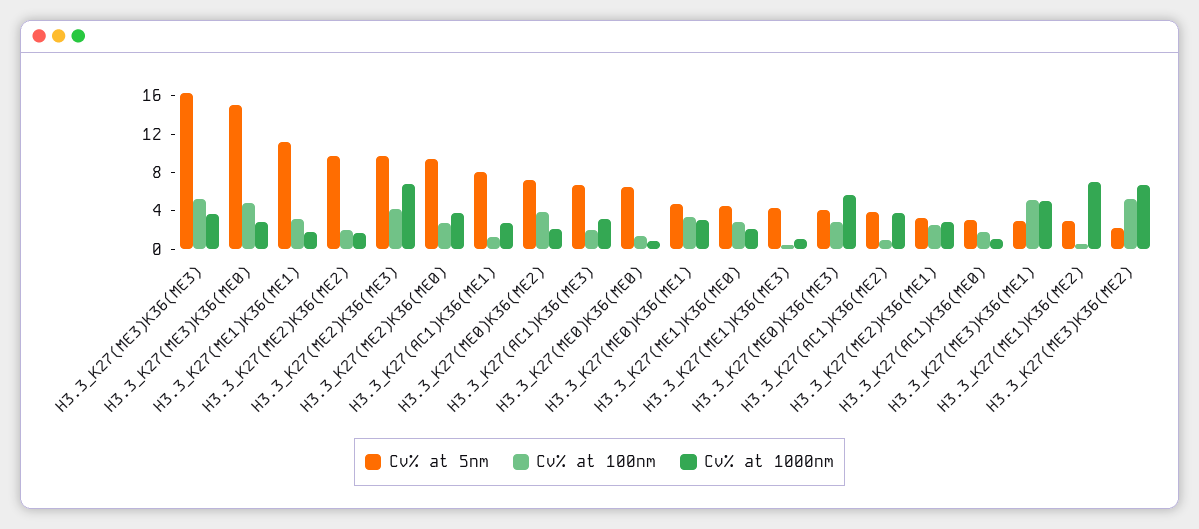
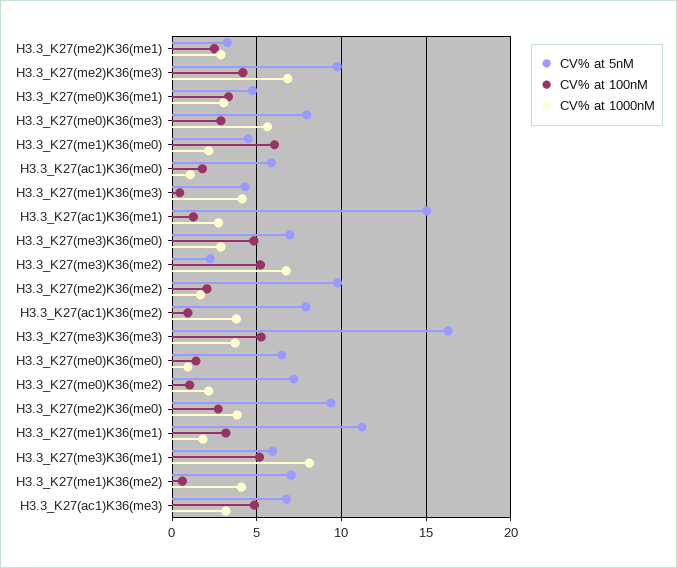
  {
    "Cv% at 5nm": {
      "H3.3_K27(ME3)K36(ME3)": 16.5,
-     "H3.3_K27(ME3)K36(ME0)": 15,
+     "H3.3_K27(ME3)K36(ME0)": 7,
      "H3.3_K27(ME1)K36(ME1)": 11,
      "H3.3_K27(ME2)K36(ME2)": 10,
      "H3.3_K27(ME2)K36(ME3)": 9.5,
      "H3.3_K27(ME2)K36(ME0)": 9.5,
-     "H3.3_K27(AC1)K36(ME1)": 8,
+     "H3.3_K27(AC1)K36(ME1)": 15,
      "H3.3_K27(ME0)K36(ME2)": 7,
      "H3.3_K27(AC1)K36(ME3)": 6.5,
      "H3.3_K27(ME0)K36(ME0)": 6.5,
      "H3.3_K27(ME0)K36(ME1)": 4.5,
      "H3.3_K27(ME1)K36(ME0)": 4.5,
      "H3.3_K27(ME1)K36(ME3)": 4.5,
-     "H3.3_K27(ME0)K36(ME3)": 4,
+     "H3.3_K27(ME0)K36(ME3)": 8,
-     "H3.3_K27(AC1)K36(ME2)": 4,
+     "H3.3_K27(AC1)K36(ME2)": 8,
      "H3.3_K27(ME2)K36(ME1)": 3.5,
-     "H3.3_K27(AC1)K36(ME0)": 3,
+     "H3.3_K27(AC1)K36(ME0)": 6,
-     "H3.3_K27(ME3)K36(ME1)": 3,
+     "H3.3_K27(ME3)K36(ME1)": 6,
-     "H3.3_K27(ME1)K36(ME2)": 3,
+     "H3.3_K27(ME1)K36(ME2)": 7,
      "H3.3_K27(ME3)K36(ME2)": 2
    },
    "Cv% at 100nm": {
      "H3.3_K27(ME3)K36(ME3)": 5.5,
      "H3.3_K27(ME3)K36(ME0)": 5,
      "H3.3_K27(ME1)K36(ME1)": 3,
      "H3.3_K27(ME2)K36(ME2)": 2,
      "H3.3_K27(ME2)K36(ME3)": 4,
      "H3.3_K27(ME2)K36(ME0)": 2.5,
      "H3.3_K27(AC1)K36(ME1)": 1,
-     "H3.3_K27(ME0)K36(ME2)": 4,
+     "H3.3_K27(ME0)K36(ME2)": 1,
-     "H3.3_K27(AC1)K36(ME3)": 2,
+     "H3.3_K27(AC1)K36(ME3)": 5,
      "H3.3_K27(ME0)K36(ME0)": 1.5,
      "H3.3_K27(ME0)K36(ME1)": 3.5,
-     "H3.3_K27(ME1)K36(ME0)": 3,
+     "H3.3_K27(ME1)K36(ME0)": 6,
      "H3.3_K27(ME1)K36(ME3)": 0.5,
      "H3.3_K27(ME0)K36(ME3)": 3,
      "H3.3_K27(AC1)K36(ME2)": 1,
      "H3.3_K27(ME2)K36(ME1)": 2.5,
      "H3.3_K27(AC1)K36(ME0)": 2,
      "H3.3_K27(ME3)K36(ME1)": 5,
      "H3.3_K27(ME1)K36(ME2)": 0.5,
      "H3.3_K27(ME3)K36(ME2)": 5
    },
    "Cv% at 1000nm": {
      "H3.3_K27(ME3)K36(ME3)": 3.5,
      "H3.3_K27(ME3)K36(ME0)": 3,
      "H3.3_K27(ME1)K36(ME1)": 2,
      "H3.3_K27(ME2)K36(ME2)": 1.5,
      "H3.3_K27(ME2)K36(ME3)": 7,
      "H3.3_K27(ME2)K36(ME0)": 4,
      "H3.3_K27(AC1)K36(ME1)": 2.5,
      "H3.3_K27(ME0)K36(ME2)": 2,
      "H3.3_K27(AC1)K36(ME3)": 3,
      "H3.3_K27(ME0)K36(ME0)": 1,
      "H3.3_K27(ME0)K36(ME1)": 3,
      "H3.3_K27(ME1)K36(ME0)": 2,
-     "H3.3_K27(ME1)K36(ME3)": 1,
+     "H3.3_K27(ME1)K36(ME3)": 4,
      "H3.3_K27(ME0)K36(ME3)": 5.5,
      "H3.3_K27(AC1)K36(ME2)": 4,
      "H3.3_K27(ME2)K36(ME1)": 3,
      "H3.3_K27(AC1)K36(ME0)": 1,
-     "H3.3_K27(ME3)K36(ME1)": 5,
+     "H3.3_K27(ME3)K36(ME1)": 8,
-     "H3.3_K27(ME1)K36(ME2)": 7,
+     "H3.3_K27(ME1)K36(ME2)": 4,
      "H3.3_K27(ME3)K36(ME2)": 6.5
    }
  }

